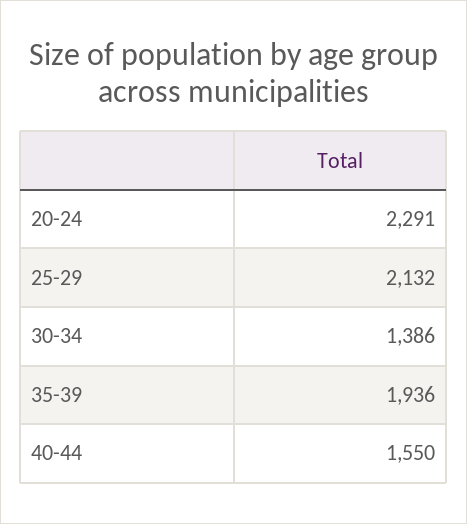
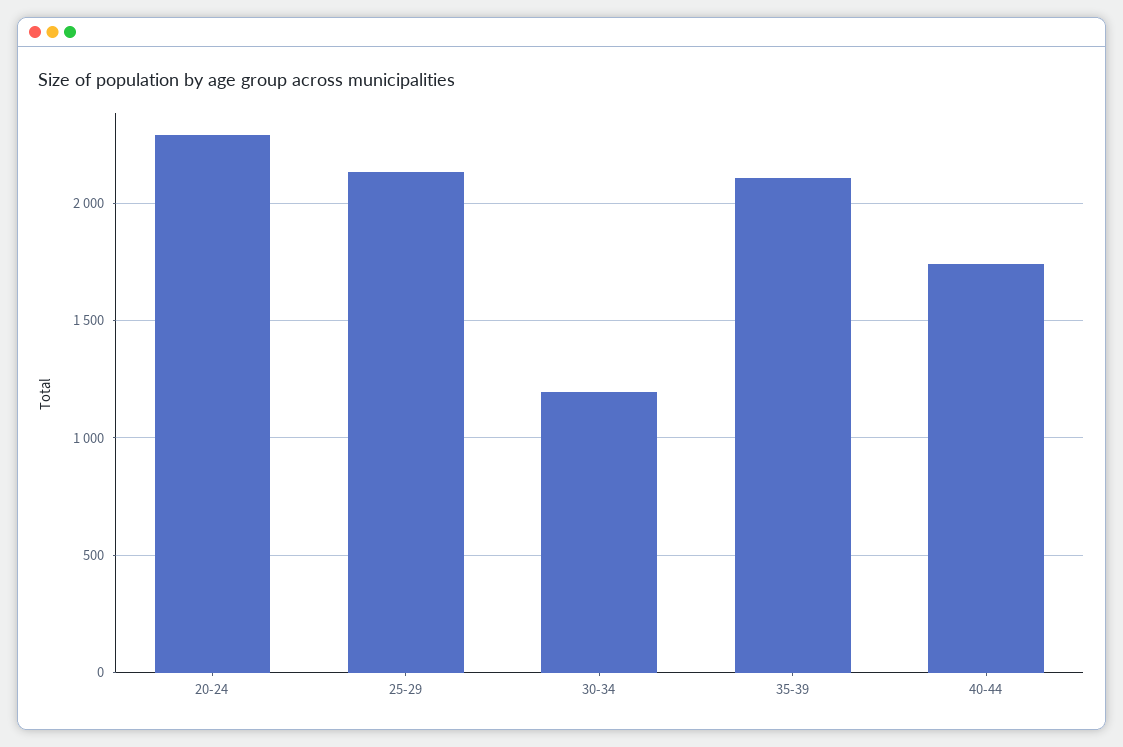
  {
    "20-24": 2291,
    "25-29": 2132,
-   "30-34": 1386,
+   "30-34": 1200,
-   "35-39": 1936,
+   "35-39": 2100,
-   "40-44": 1550
+   "40-44": 1750
  }

